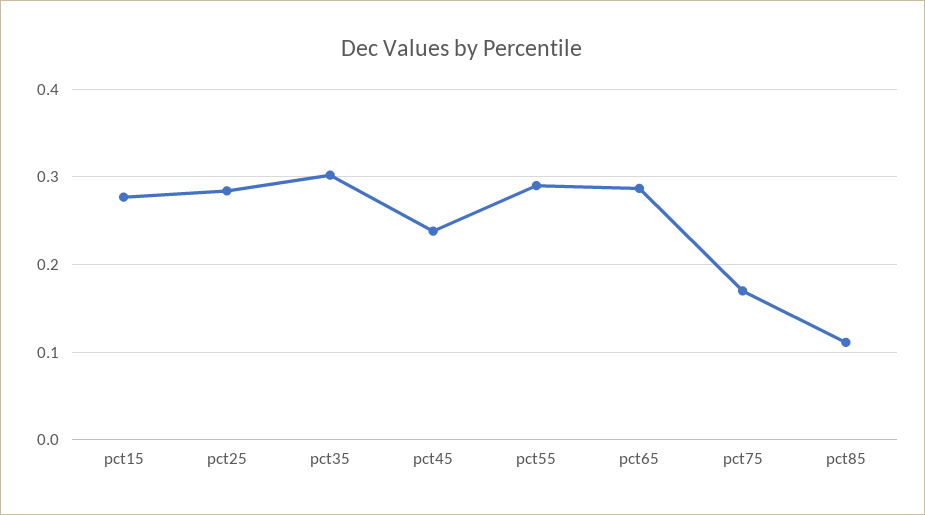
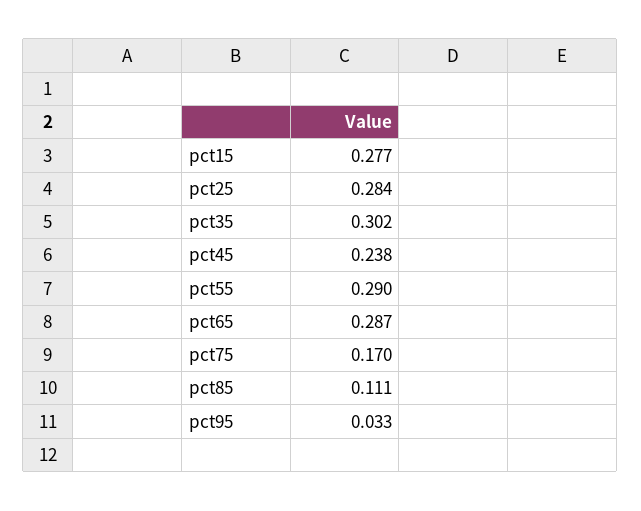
  {
    "pct15": 0.277,
    "pct25": 0.284,
    "pct35": 0.302,
    "pct45": 0.238,
    "pct55": 0.29,
    "pct65": 0.287,
    "pct75": 0.17,
-   "pct85": 0.111
+   "pct85": 0.111,
+   "pct95": 0.033
  }

